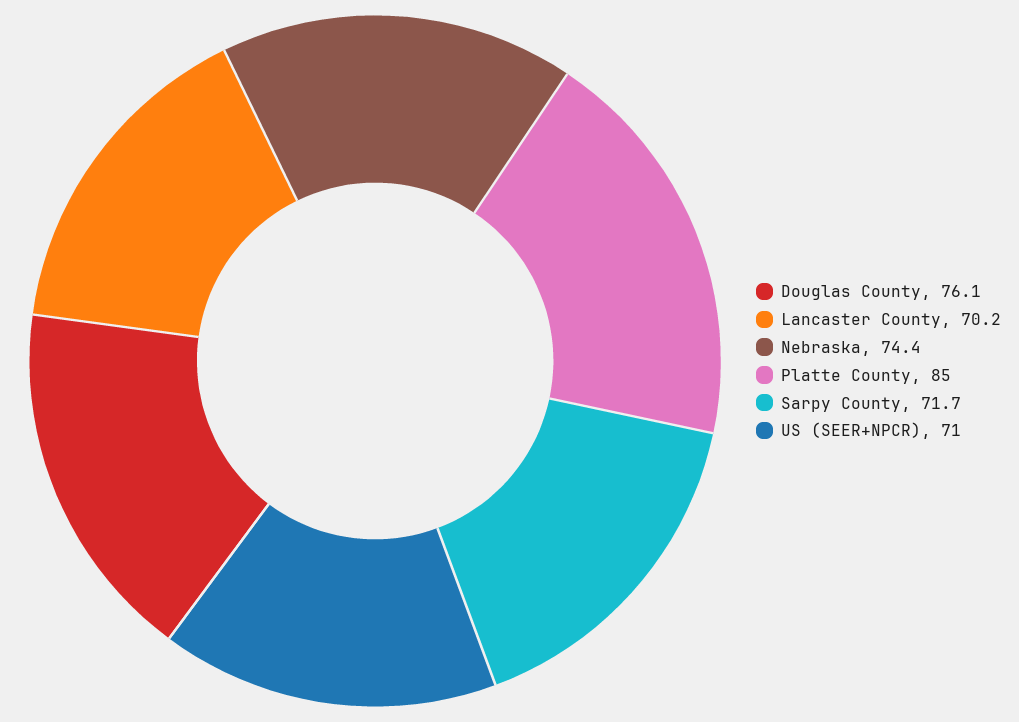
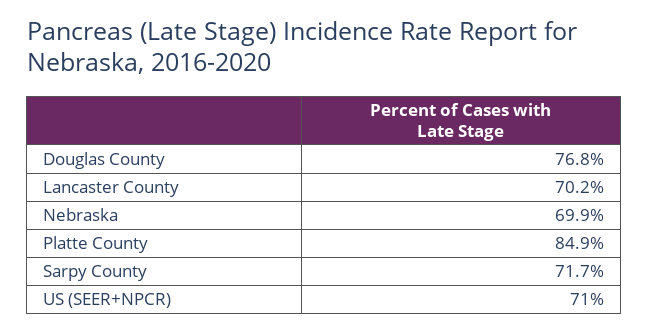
  {
-   "Douglas County": 76.1,
+   "Douglas County": 76.8,
    "Lancaster County": 70.2,
-   "Nebraska": 74.4,
+   "Nebraska": 69.9,
-   "Platte County": 85,
+   "Platte County": 84.9,
    "Sarpy County": 71.7,
    "US (SEER+NPCR)": 71
  }

